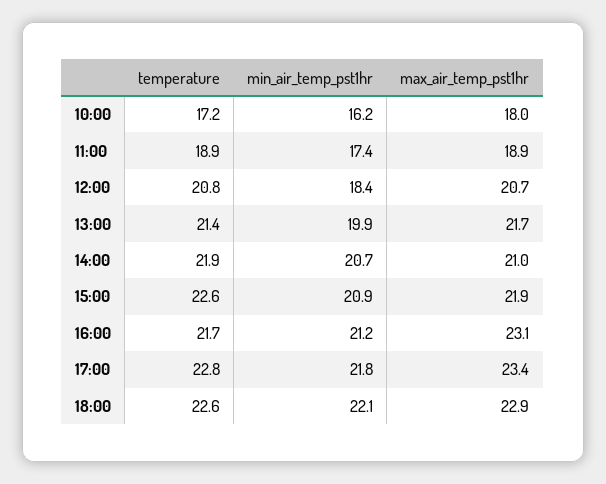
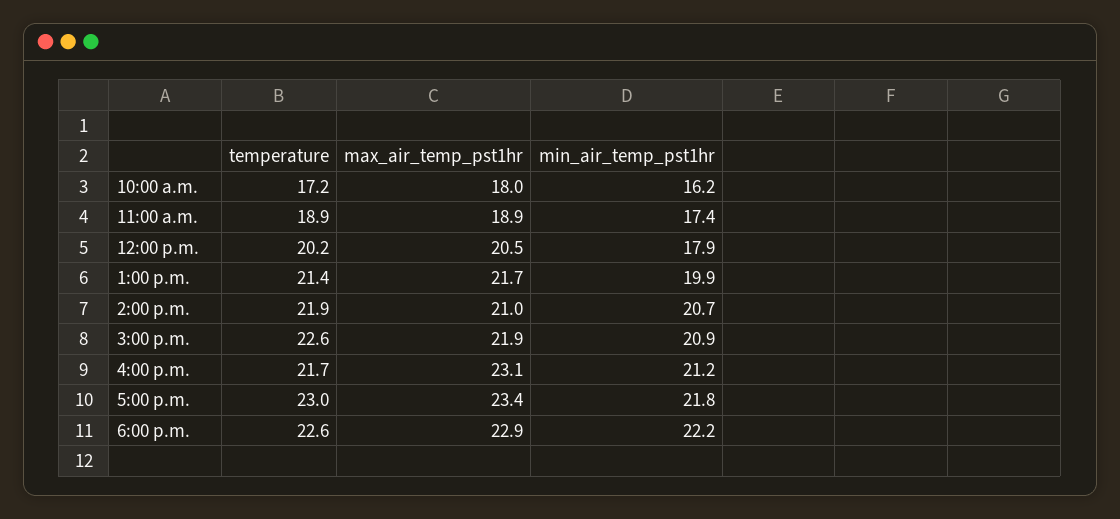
  {
    "temperature": {
      "10:00": 17.2,
      "11:00": 18.9,
-     "12:00": 20.8,
+     "12:00": 20.2,
      "13:00": 21.4,
      "14:00": 21.9,
      "15:00": 22.6,
      "16:00": 21.7,
-     "17:00": 22.8,
+     "17:00": 23,
      "18:00": 22.6
    },
    "min_air_temp_pst1hr": {
      "10:00": 16.2,
      "11:00": 17.4,
-     "12:00": 18.4,
+     "12:00": 17.9,
      "13:00": 19.9,
      "14:00": 20.7,
      "15:00": 20.9,
      "16:00": 21.2,
      "17:00": 21.8,
-     "18:00": 22.1
+     "18:00": 22.2
    },
    "max_air_temp_pst1hr": {
      "10:00": 18,
      "11:00": 18.9,
-     "12:00": 20.7,
+     "12:00": 20.5,
      "13:00": 21.7,
      "14:00": 21,
      "15:00": 21.9,
      "16:00": 23.1,
      "17:00": 23.4,
      "18:00": 22.9
    }
  }

